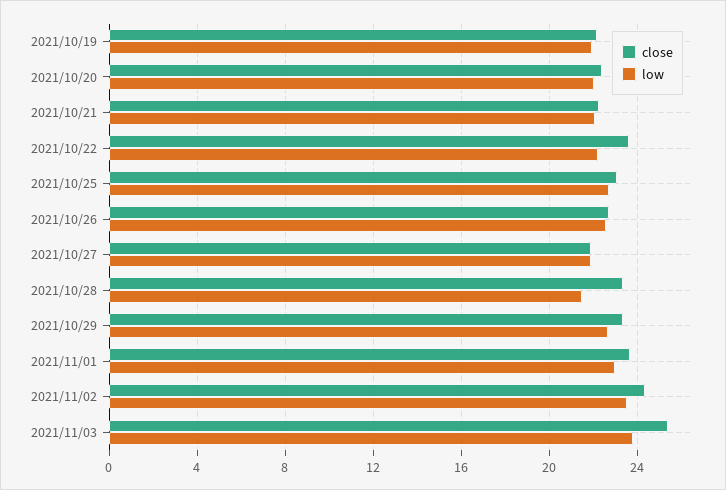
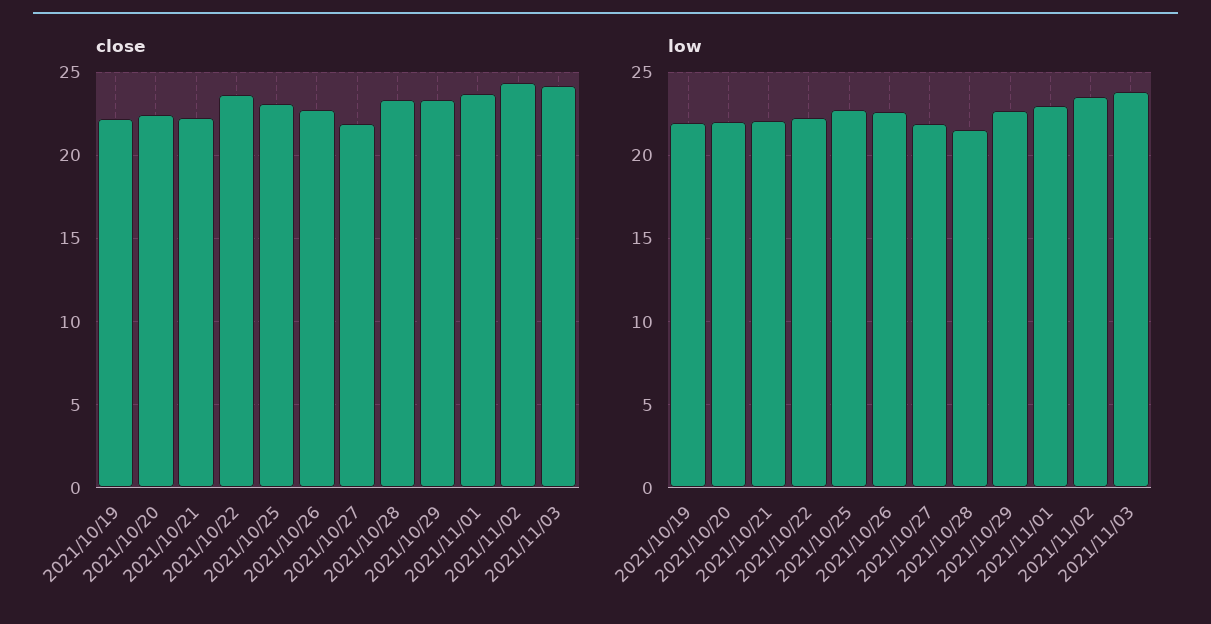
  {
    "close": {
      "2021/10/19": 22,
      "2021/10/20": 22.5,
      "2021/10/21": 22,
      "2021/10/22": 23.5,
      "2021/10/25": 23,
      "2021/10/26": 22.5,
      "2021/10/27": 22,
      "2021/10/28": 23.5,
      "2021/10/29": 23.5,
      "2021/11/01": 23.5,
      "2021/11/02": 24.5,
-     "2021/11/03": 25.5
+     "2021/11/03": 24
    },
    "low": {
      "2021/10/19": 22,
      "2021/10/20": 22,
      "2021/10/21": 22,
      "2021/10/22": 22,
      "2021/10/25": 22.5,
      "2021/10/26": 22.5,
      "2021/10/27": 22,
      "2021/10/28": 21.5,
      "2021/10/29": 22.5,
      "2021/11/01": 23,
      "2021/11/02": 23.5,
      "2021/11/03": 24
    }
  }

